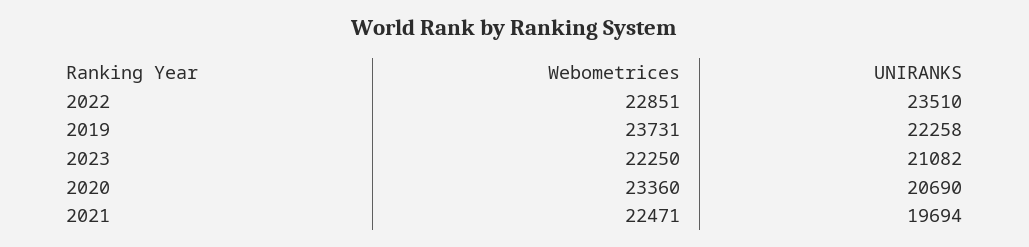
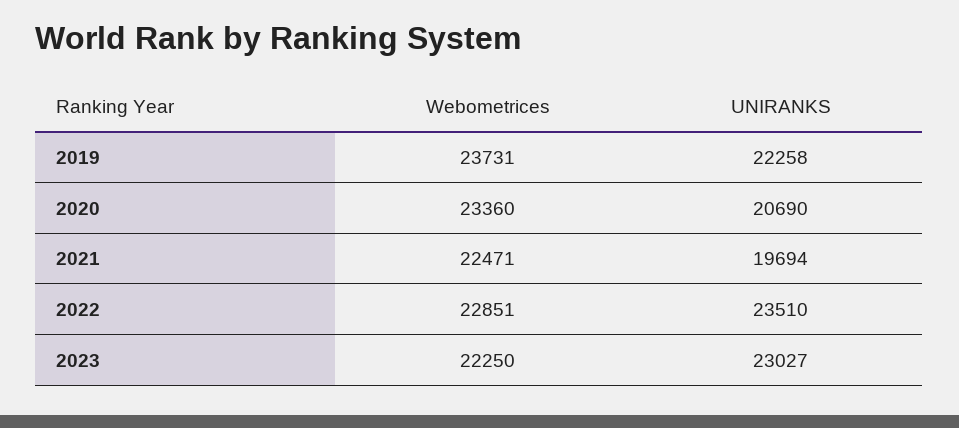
  {
    "Webometrices": {
      "2022": 22851,
      "2019": 23731,
      "2023": 22250,
      "2020": 23360,
      "2021": 22471
    },
    "UNIRANKS": {
      "2022": 23510,
      "2019": 22258,
-     "2023": 21082,
+     "2023": 23027,
      "2020": 20690,
      "2021": 19694
    }
  }

